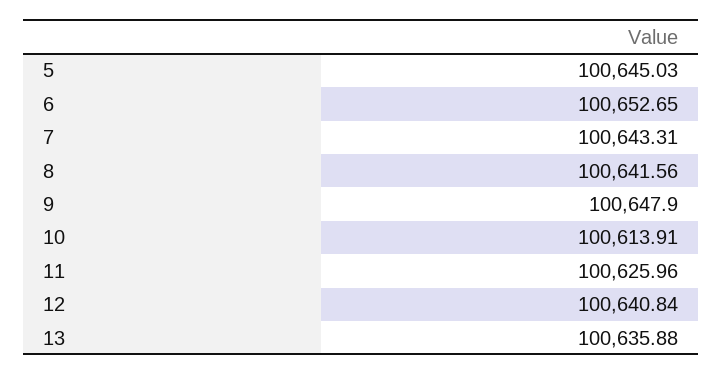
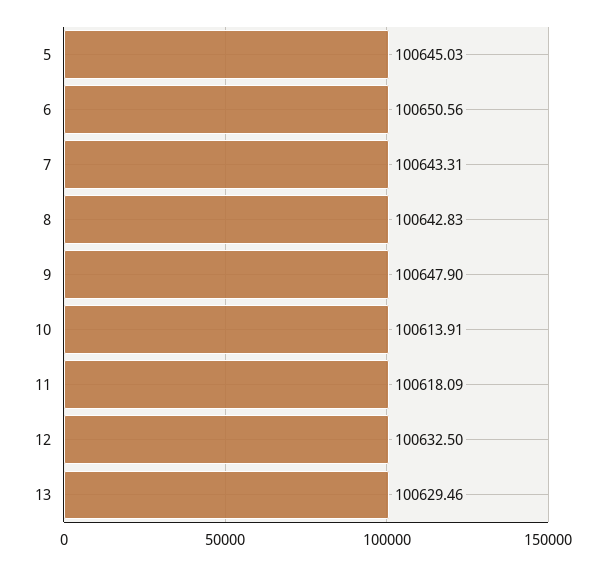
  {
    "5": 100645.03,
-   "6": 100652.65,
+   "6": 100650.56,
    "7": 100643.31,
-   "8": 100641.56,
+   "8": 100642.83,
    "9": 100647.9,
    "10": 100613.91,
-   "11": 100625.96,
+   "11": 100618.09,
-   "12": 100640.84,
+   "12": 100632.5,
-   "13": 100635.88
+   "13": 100629.46
  }

